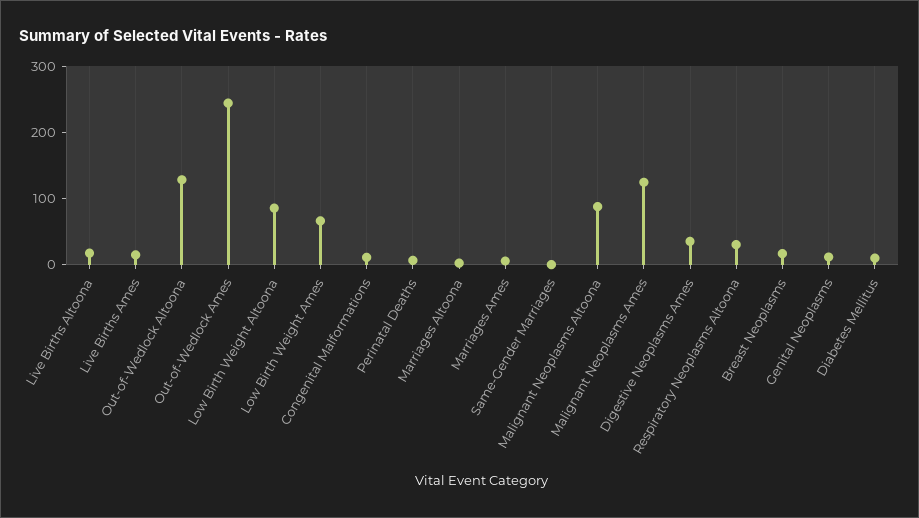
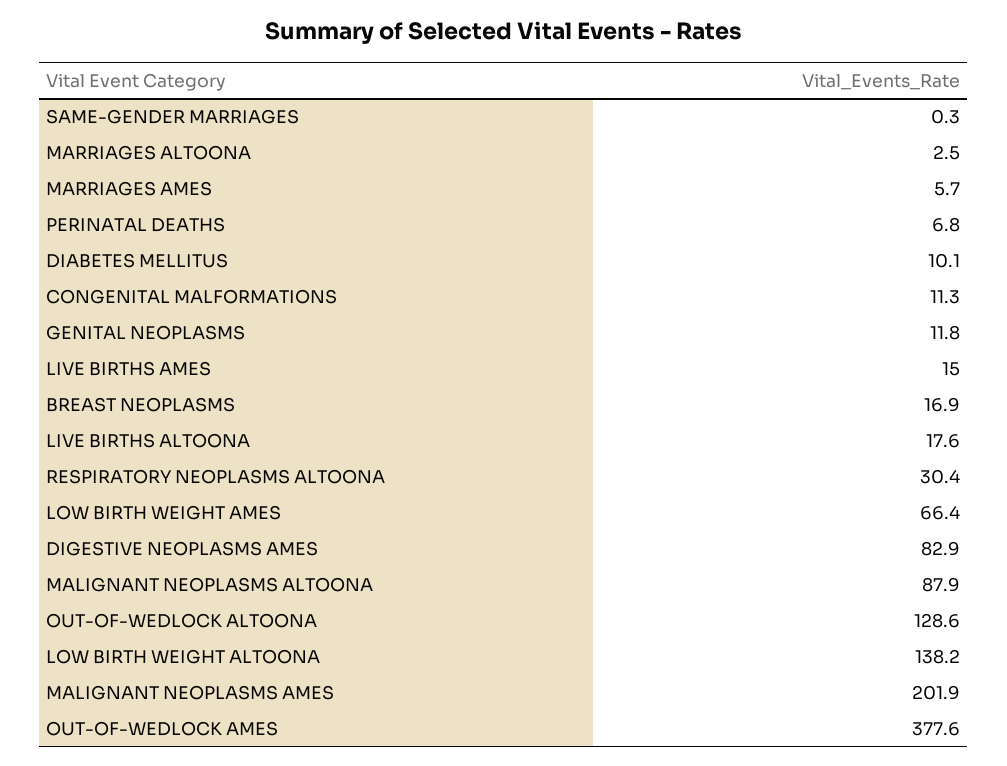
  {
    "Live Births Altoona": 17.6,
    "Live Births Ames": 15,
    "Out-of-Wedlock Altoona": 128.6,
-   "Out-of-Wedlock Ames": 240,
+   "Out-of-Wedlock Ames": 377.6,
-   "Low Birth Weight Altoona": 80,
+   "Low Birth Weight Altoona": 138.2,
    "Low Birth Weight Ames": 66.4,
    "Congenital Malformations": 11.3,
    "Perinatal Deaths": 6.8,
    "Marriages Altoona": 2.5,
    "Marriages Ames": 5.7,
    "Same-Gender Marriages": 0.3,
    "Malignant Neoplasms Altoona": 87.9,
-   "Malignant Neoplasms Ames": 120,
+   "Malignant Neoplasms Ames": 201.9,
-   "Digestive Neoplasms Ames": 40,
+   "Digestive Neoplasms Ames": 82.9,
    "Respiratory Neoplasms Altoona": 30.4,
    "Breast Neoplasms": 16.9,
    "Genital Neoplasms": 11.8,
    "Diabetes Mellitus": 10.1
  }

